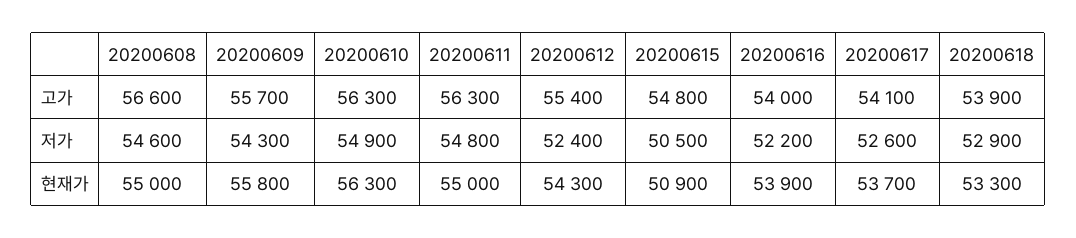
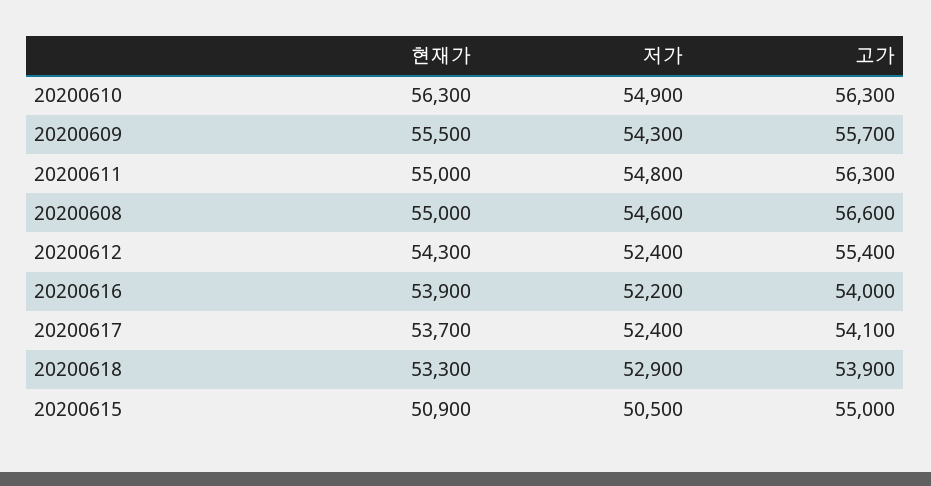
  {
    "20200608": {
      "고가": 56600,
      "저가": 54600,
      "현재가": 55000
    },
    "20200609": {
      "고가": 55700,
      "저가": 54300,
-     "현재가": 55800
+     "현재가": 55500
    },
    "20200610": {
      "고가": 56300,
      "저가": 54900,
      "현재가": 56300
    },
    "20200611": {
      "고가": 56300,
      "저가": 54800,
      "현재가": 55000
    },
    "20200612": {
      "고가": 55400,
      "저가": 52400,
      "현재가": 54300
    },
    "20200615": {
-     "고가": 54800,
+     "고가": 55000,
      "저가": 50500,
      "현재가": 50900
    },
    "20200616": {
      "고가": 54000,
      "저가": 52200,
      "현재가": 53900
    },
    "20200617": {
      "고가": 54100,
-     "저가": 52600,
+     "저가": 52400,
      "현재가": 53700
    },
    "20200618": {
      "고가": 53900,
      "저가": 52900,
      "현재가": 53300
    }
  }

